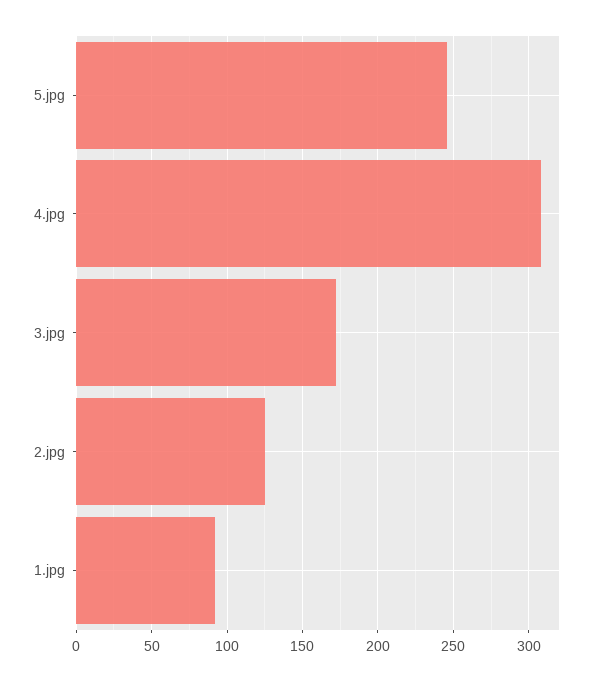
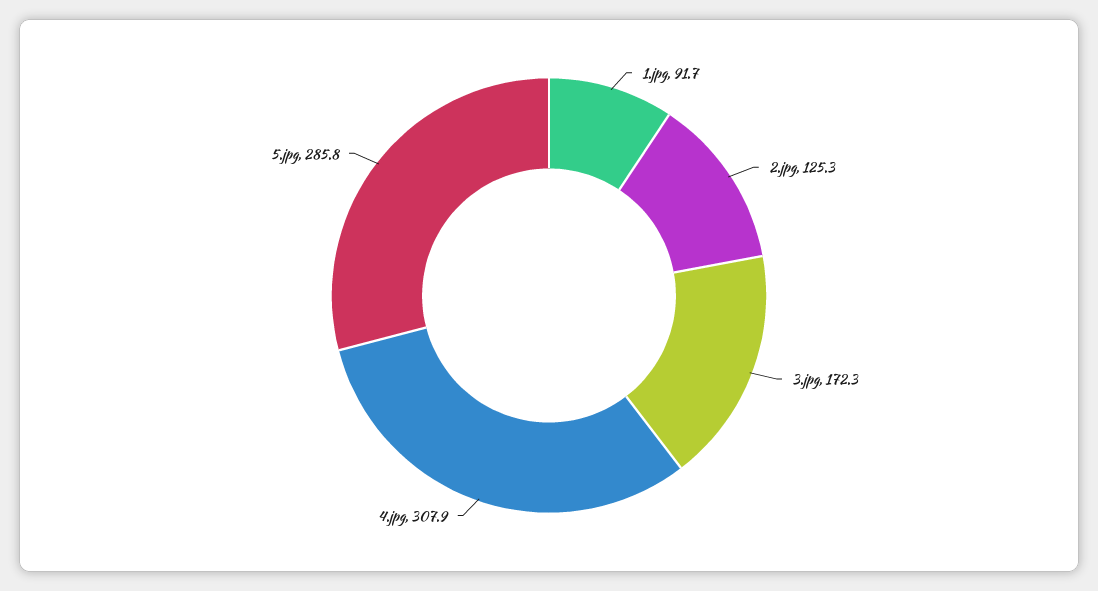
  {
-   "5.jpg": 245,
+   "5.jpg": 285.8,
    "4.jpg": 307.9,
    "3.jpg": 172.3,
    "2.jpg": 125.3,
    "1.jpg": 91.7
  }

